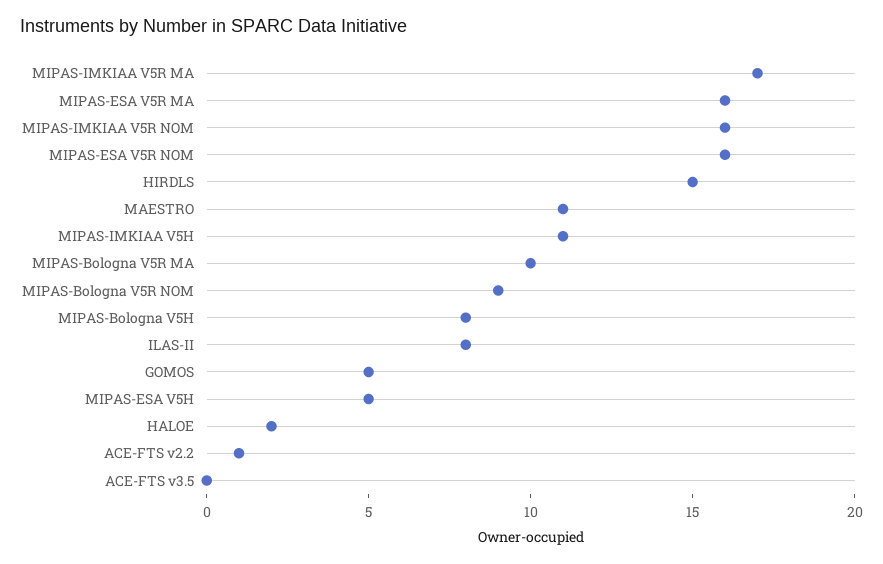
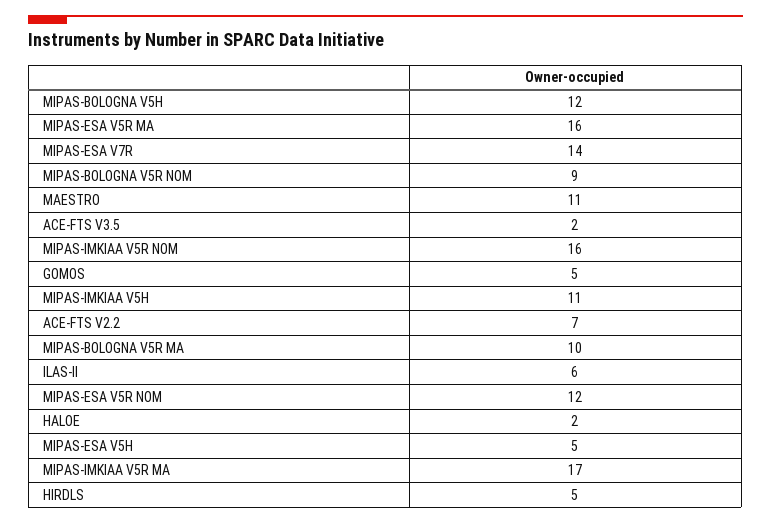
  {
    "MIPAS-IMKIAA V5R MA": 17,
    "MIPAS-ESA V5R MA": 16,
    "MIPAS-IMKIAA V5R NOM": 16,
-   "MIPAS-ESA V5R NOM": 16,
+   "MIPAS-ESA V5R NOM": 12,
-   "HIRDLS": 15,
+   "HIRDLS": 5,
    "MAESTRO": 11,
    "MIPAS-IMKIAA V5H": 11,
    "MIPAS-Bologna V5R MA": 10,
    "MIPAS-Bologna V5R NOM": 9,
-   "MIPAS-Bologna V5H": 8,
+   "MIPAS-Bologna V5H": 12,
-   "ILAS-II": 8,
+   "ILAS-II": 6,
    "GOMOS": 5,
    "MIPAS-ESA V5H": 5,
    "HALOE": 2,
-   "ACE-FTS v2.2": 1,
+   "ACE-FTS v2.2": 7,
-   "ACE-FTS v3.5": 0
+   "ACE-FTS v3.5": 2,
+   "MIPAS-ESA V7R": 14
  }

